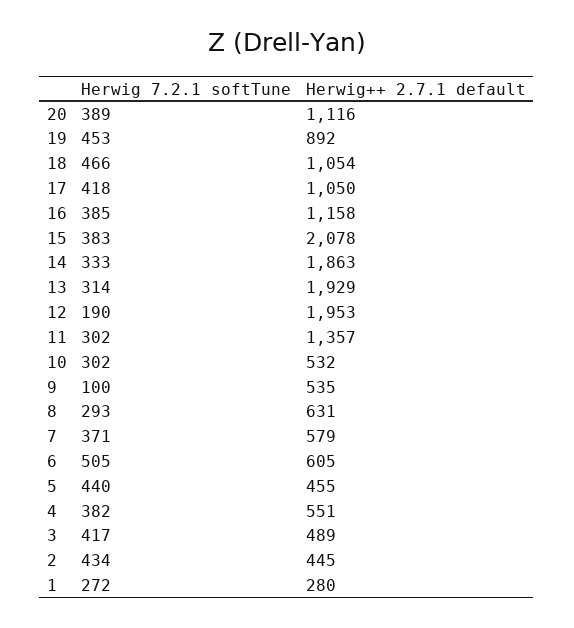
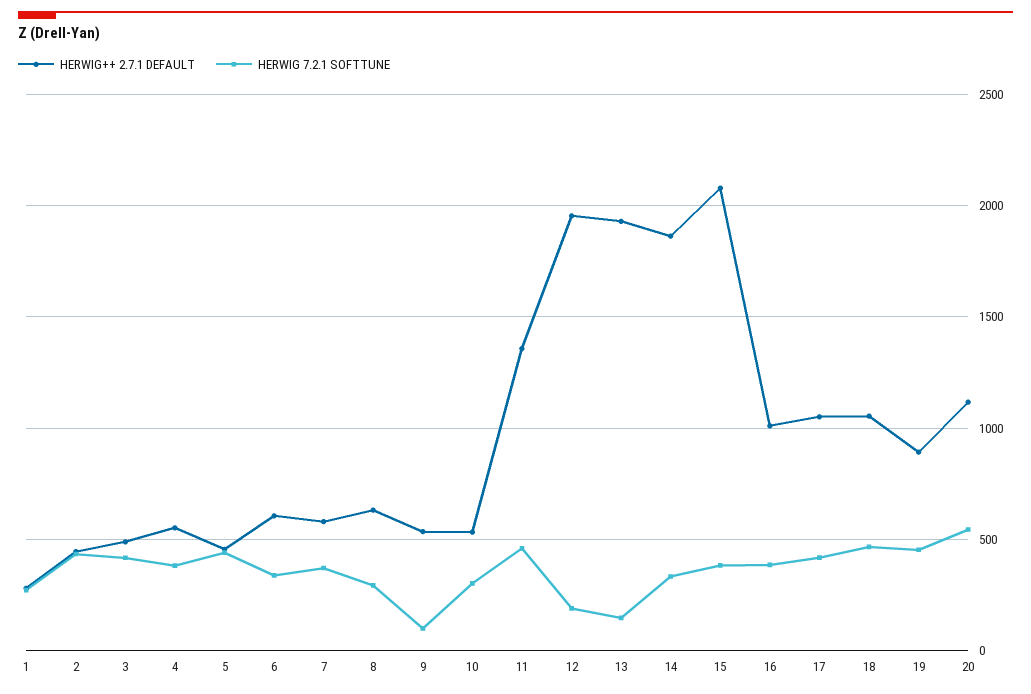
  {
    "Herwig 7.2.1 softTune": {
-     "20": 389,
+     "20": 550,
      "19": 453,
      "18": 466,
      "17": 418,
      "16": 385,
      "15": 383,
      "14": 333,
-     "13": 314,
+     "13": 150,
      "12": 190,
-     "11": 302,
+     "11": 450,
      "10": 302,
      "9": 100,
      "8": 293,
      "7": 371,
-     "6": 505,
+     "6": 350,
      "5": 440,
      "4": 382,
      "3": 417,
      "2": 434,
      "1": 272
    },
    "Herwig++ 2.7.1 default": {
      "20": 1116,
      "19": 892,
      "18": 1054,
      "17": 1050,
-     "16": 1158,
+     "16": 1000,
      "15": 2078,
      "14": 1863,
      "13": 1929,
      "12": 1953,
      "11": 1357,
      "10": 532,
      "9": 535,
      "8": 631,
      "7": 579,
      "6": 605,
      "5": 455,
      "4": 551,
      "3": 489,
      "2": 445,
      "1": 280
    }
  }

